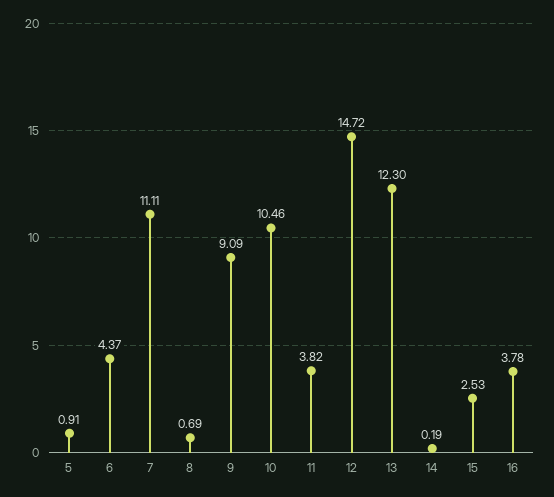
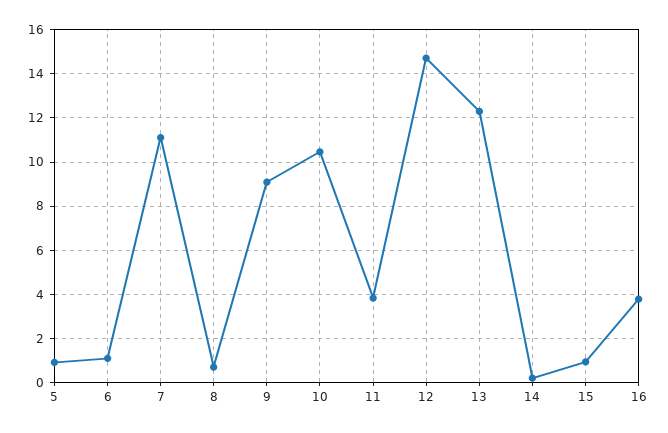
  {
    "5": 0.91,
-   "6": 4.37,
+   "6": 1,
    "7": 11.11,
    "8": 0.69,
    "9": 9.09,
    "10": 10.46,
    "11": 3.82,
    "12": 14.72,
    "13": 12.3,
    "14": 0.19,
-   "15": 2.53,
+   "15": 1,
    "16": 3.78
  }

